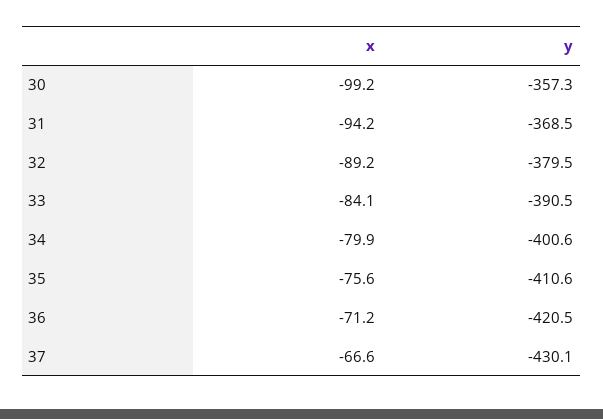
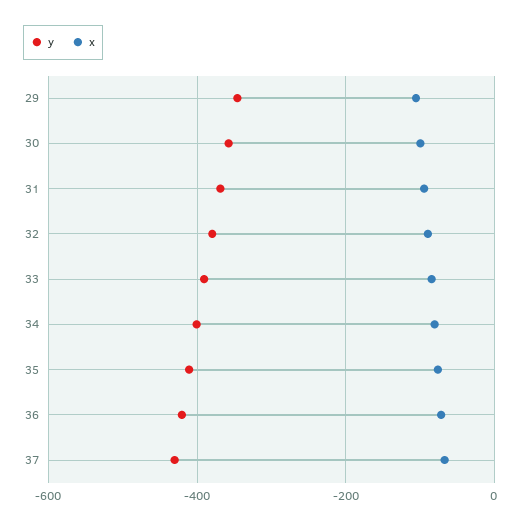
  {
    "x": {
      "30": -99.2,
      "31": -94.2,
      "32": -89.2,
      "33": -84.1,
      "34": -79.9,
      "35": -75.6,
      "36": -71.2,
-     "37": -66.6
+     "37": -66.6,
+     "29": -100
    },
    "y": {
      "30": -357.3,
      "31": -368.5,
      "32": -379.5,
      "33": -390.5,
      "34": -400.6,
      "35": -410.6,
      "36": -420.5,
-     "37": -430.1
+     "37": -430.1,
+     "29": -340
    }
  }

